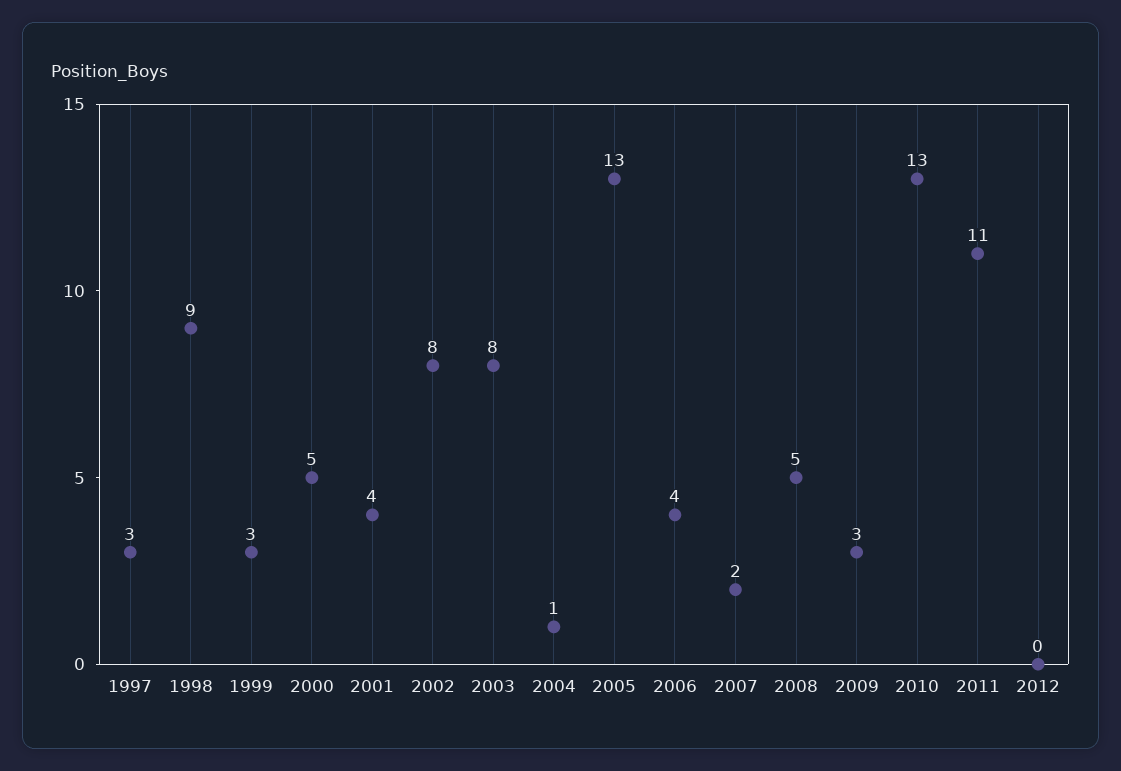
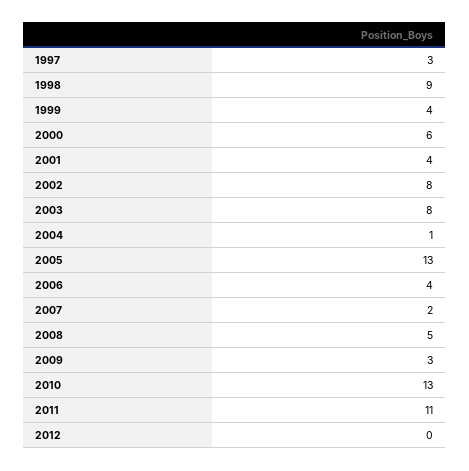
  {
    "1997": 3,
    "1998": 9,
-   "1999": 3,
+   "1999": 4,
-   "2000": 5,
+   "2000": 6,
    "2001": 4,
    "2002": 8,
    "2003": 8,
    "2004": 1,
    "2005": 13,
    "2006": 4,
    "2007": 2,
    "2008": 5,
    "2009": 3,
    "2010": 13,
    "2011": 11,
    "2012": 0
  }

